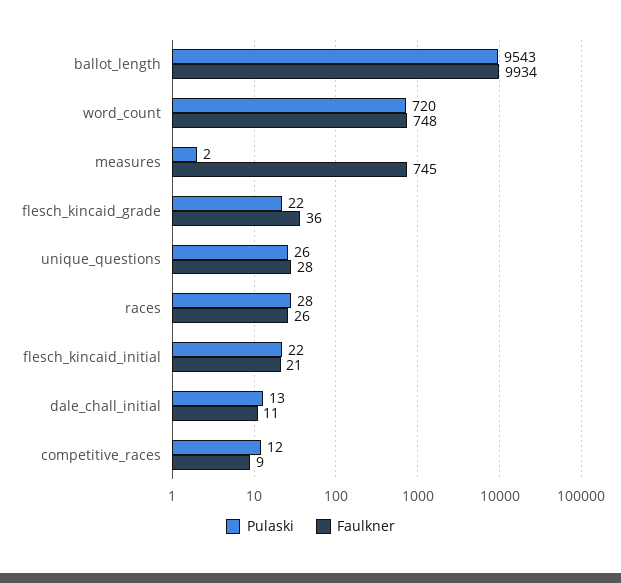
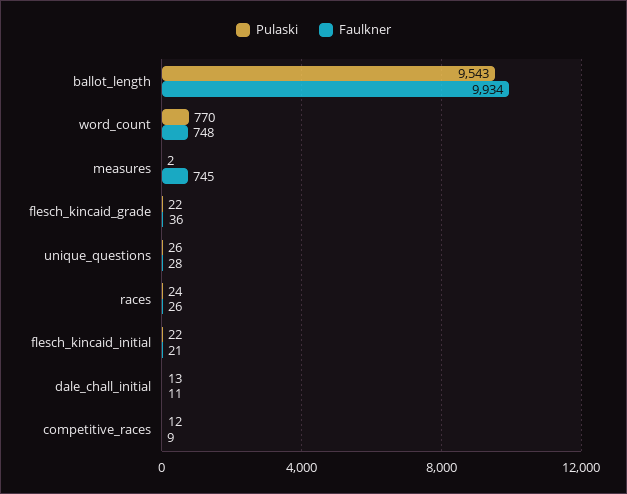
  {
    "Pulaski": {
      "ballot_length": 9543,
-     "word_count": 720,
+     "word_count": 770,
      "measures": 2,
      "flesch_kincaid_grade": 22,
      "unique_questions": 26,
-     "races": 28,
+     "races": 24,
      "flesch_kincaid_initial": 22,
      "dale_chall_initial": 13,
      "competitive_races": 12
    },
    "Faulkner": {
      "ballot_length": 9934,
      "word_count": 748,
      "measures": 745,
      "flesch_kincaid_grade": 36,
      "unique_questions": 28,
      "races": 26,
      "flesch_kincaid_initial": 21,
      "dale_chall_initial": 11,
      "competitive_races": 9
    }
  }

